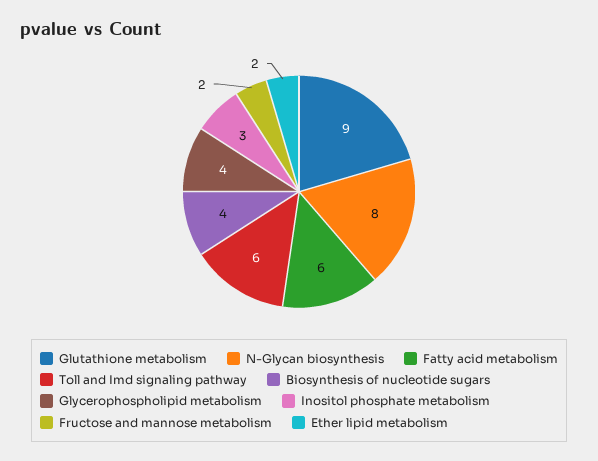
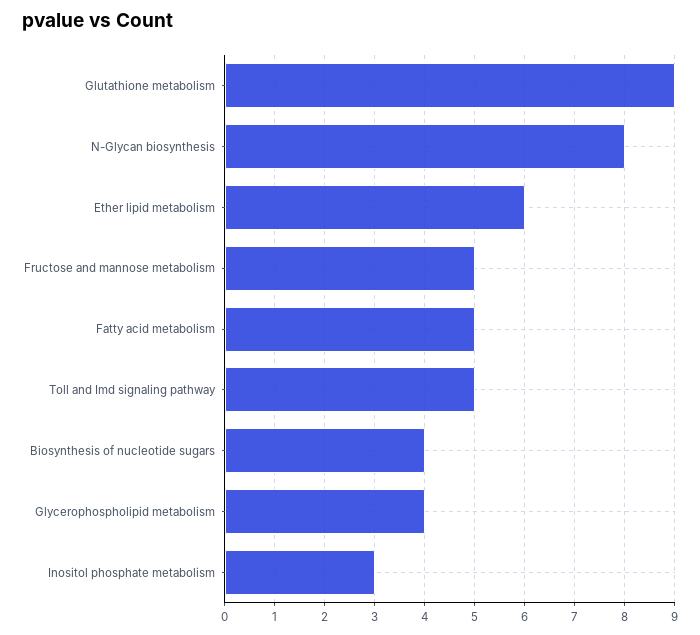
  {
    "Glutathione metabolism": 9,
    "N-Glycan biosynthesis": 8,
-   "Fatty acid metabolism": 6,
+   "Fatty acid metabolism": 5,
-   "Toll and Imd signaling pathway": 6,
+   "Toll and Imd signaling pathway": 5,
    "Biosynthesis of nucleotide sugars": 4,
    "Glycerophospholipid metabolism": 4,
    "Inositol phosphate metabolism": 3,
-   "Fructose and mannose metabolism": 2,
+   "Fructose and mannose metabolism": 5,
-   "Ether lipid metabolism": 2
+   "Ether lipid metabolism": 6
  }

